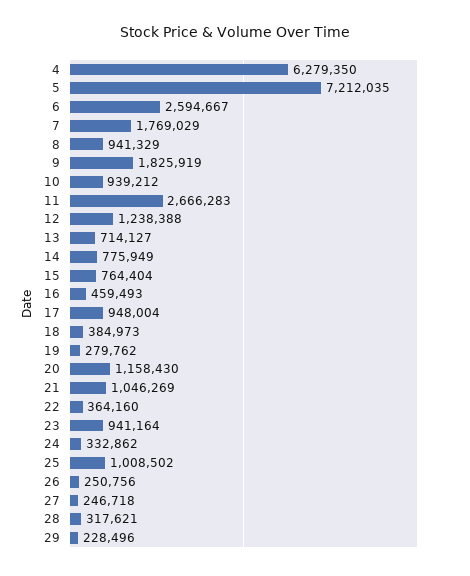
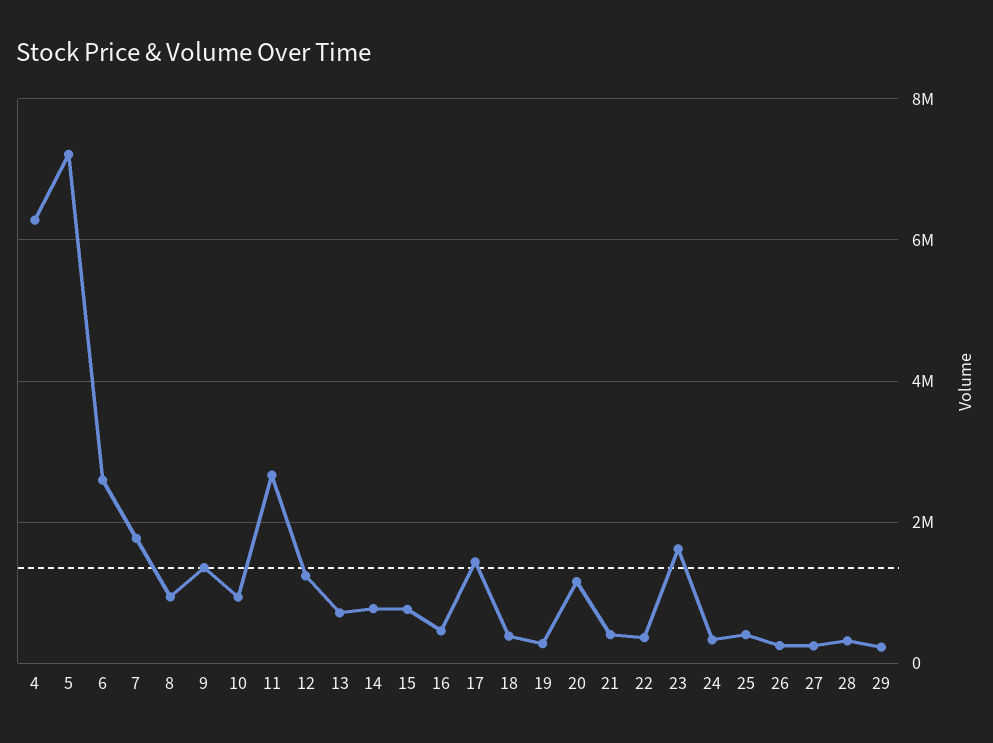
  {
    "4": 6279350,
    "5": 7212035,
    "6": 2594667,
    "7": 1769029,
    "8": 941329,
-   "9": 1825919,
+   "9": 1400000,
    "10": 939212,
    "11": 2666283,
    "12": 1238388,
    "13": 714127,
    "14": 775949,
    "15": 764404,
    "16": 459493,
-   "17": 948004,
+   "17": 1400000,
    "18": 384973,
    "19": 279762,
    "20": 1158430,
-   "21": 1046269,
+   "21": 400000,
    "22": 364160,
-   "23": 941164,
+   "23": 1600000,
    "24": 332862,
-   "25": 1008502,
+   "25": 400000,
    "26": 250756,
    "27": 246718,
    "28": 317621,
    "29": 228496
  }

